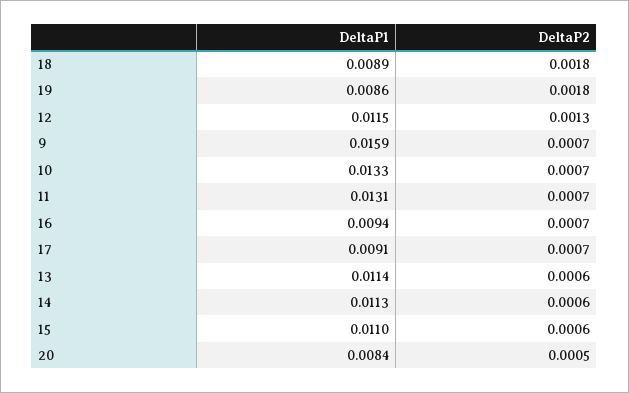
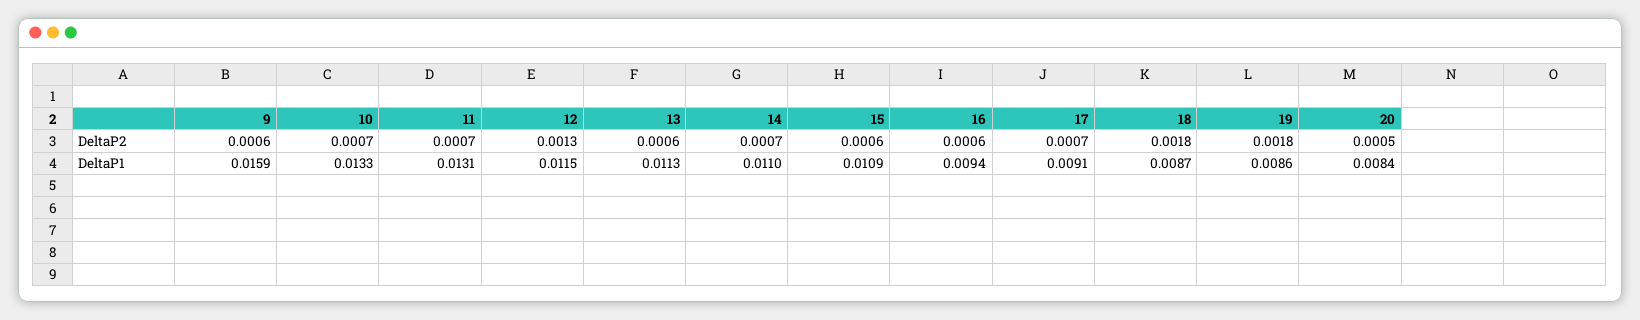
  {
    "DeltaP1": {
-     "18": 0.0089,
+     "18": 0.0087,
      "19": 0.0086,
      "12": 0.0115,
      "9": 0.0159,
      "10": 0.0133,
      "11": 0.0131,
      "16": 0.0094,
      "17": 0.0091,
-     "13": 0.0114,
+     "13": 0.0113,
-     "14": 0.0113,
+     "14": 0.011,
-     "15": 0.011,
+     "15": 0.0109,
      "20": 0.0084
    },
    "DeltaP2": {
      "18": 0.0018,
      "19": 0.0018,
      "12": 0.0013,
-     "9": 0.0007,
+     "9": 0.0006,
      "10": 0.0007,
      "11": 0.0007,
-     "16": 0.0007,
+     "16": 0.0006,
      "17": 0.0007,
      "13": 0.0006,
-     "14": 0.0006,
+     "14": 0.0007,
      "15": 0.0006,
      "20": 0.0005
    }
  }

